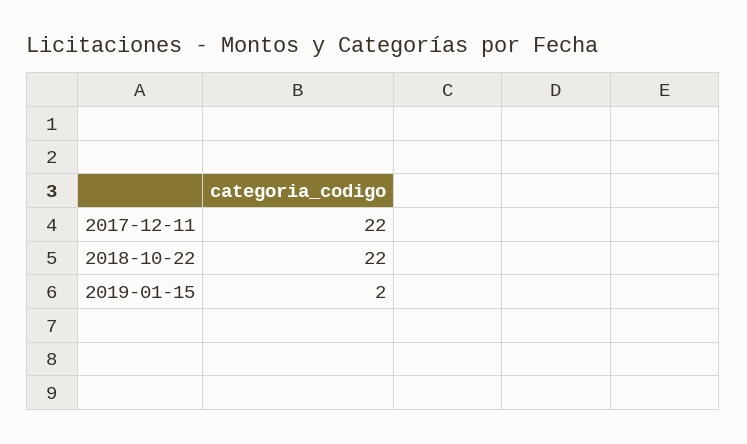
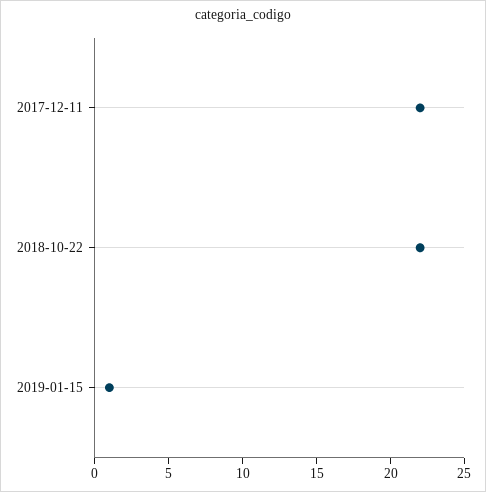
  {
    "2017-12-11": 22,
    "2018-10-22": 22,
-   "2019-01-15": 2
+   "2019-01-15": 1
  }

